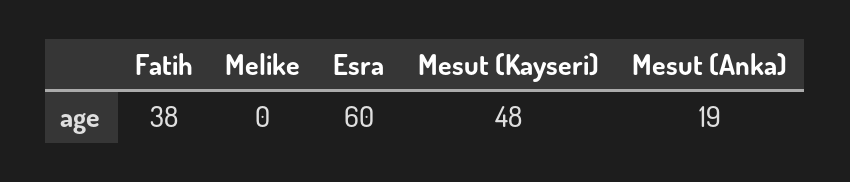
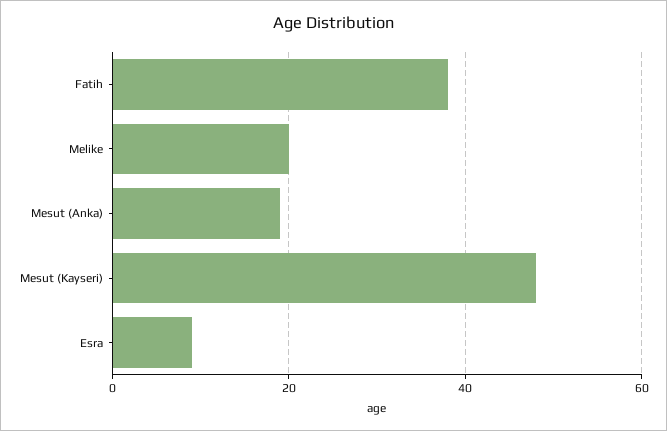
  {
    "Fatih": 38,
-   "Melike": 0,
+   "Melike": 20,
-   "Esra": 60,
+   "Esra": 10,
    "Mesut (Kayseri)": 48,
    "Mesut (Anka)": 19
  }

